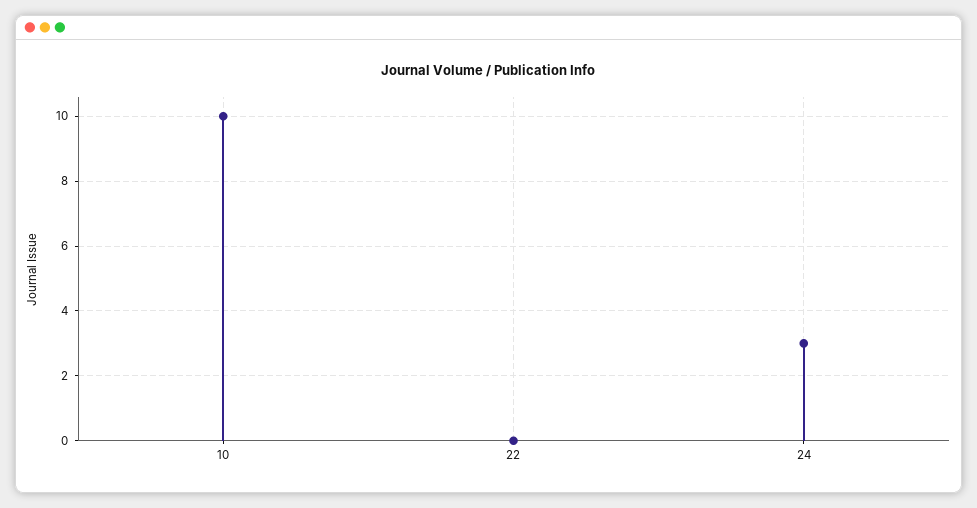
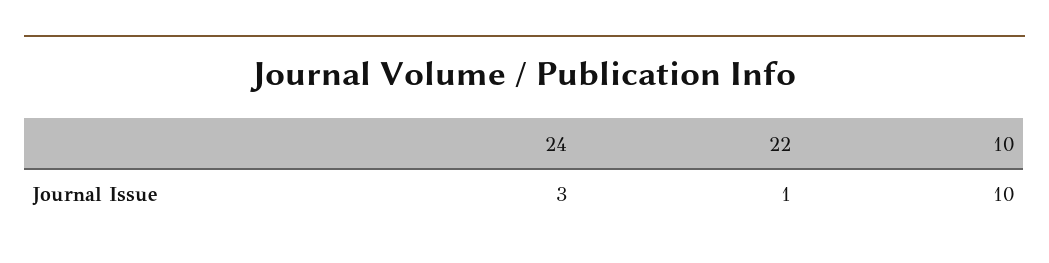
  {
    "10": 10,
-   "22": 0,
+   "22": 1,
    "24": 3
  }

